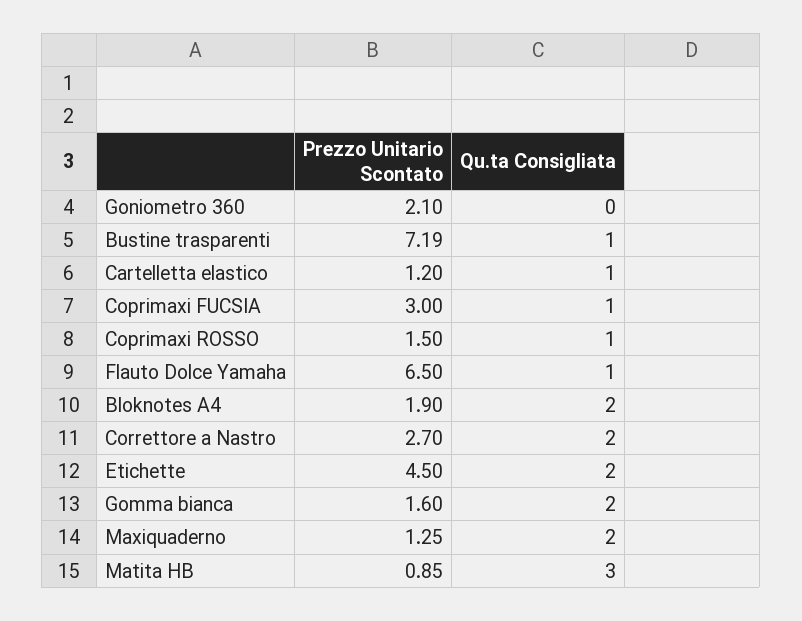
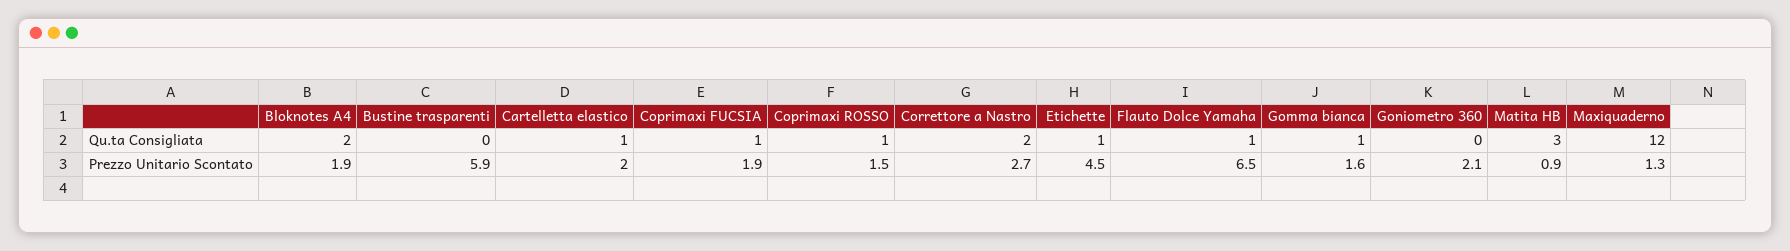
  {
    "Prezzo Unitario Scontato": {
      "Goniometro 360": 2.1,
-     "Bustine trasparenti": 7.19,
+     "Bustine trasparenti": 5.9,
-     "Cartelletta elastico": 1.2,
+     "Cartelletta elastico": 2,
-     "Coprimaxi FUCSIA": 3,
+     "Coprimaxi FUCSIA": 1.9,
      "Coprimaxi ROSSO": 1.5,
      "Flauto Dolce Yamaha": 6.5,
      "Bloknotes A4": 1.9,
      "Correttore a Nastro": 2.7,
      "Etichette": 4.5,
      "Gomma bianca": 1.6,
      "Maxiquaderno": 1.25,
      "Matita HB": 0.85
    },
    "Qu.ta Consigliata": {
      "Goniometro 360": 0,
-     "Bustine trasparenti": 1,
+     "Bustine trasparenti": 0,
      "Cartelletta elastico": 1,
      "Coprimaxi FUCSIA": 1,
      "Coprimaxi ROSSO": 1,
      "Flauto Dolce Yamaha": 1,
      "Bloknotes A4": 2,
      "Correttore a Nastro": 2,
-     "Etichette": 2,
+     "Etichette": 1,
-     "Gomma bianca": 2,
+     "Gomma bianca": 1,
-     "Maxiquaderno": 2,
+     "Maxiquaderno": 12,
      "Matita HB": 3
    }
  }

